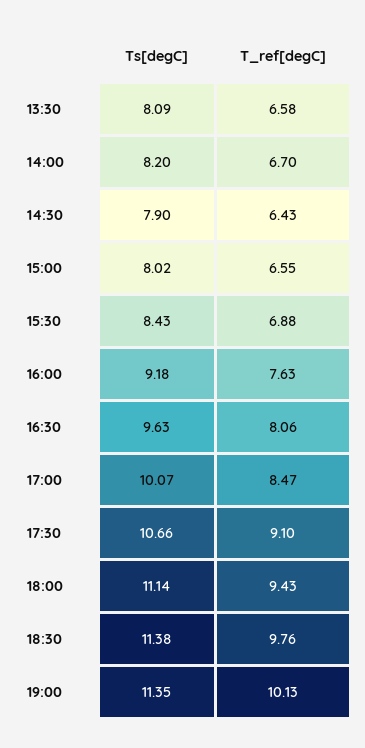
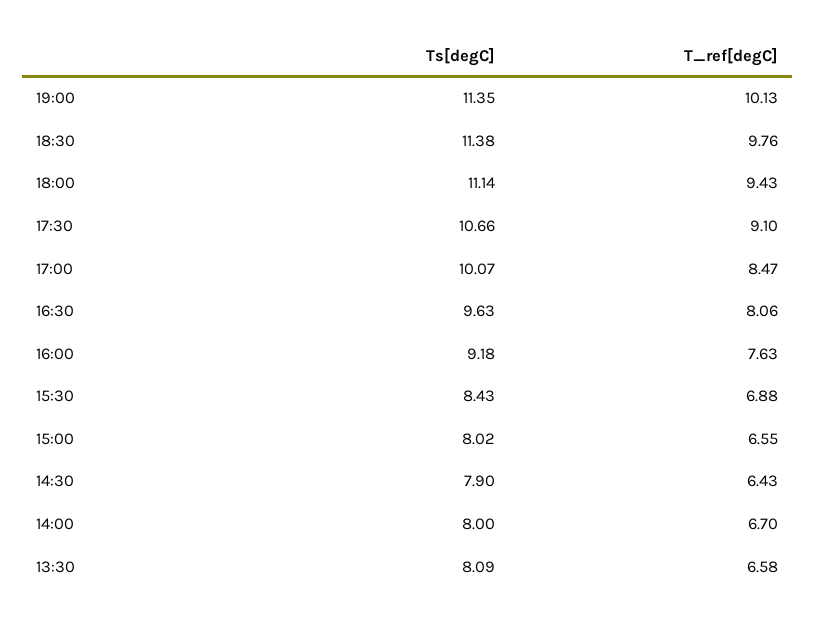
  {
    "Ts[degC]": {
      "13:30": 8.09,
-     "14:00": 8.2,
+     "14:00": 8,
      "14:30": 7.9,
      "15:00": 8.02,
      "15:30": 8.43,
      "16:00": 9.18,
      "16:30": 9.63,
      "17:00": 10.07,
      "17:30": 10.66,
      "18:00": 11.14,
      "18:30": 11.38,
      "19:00": 11.35
    },
    "T_ref[degC]": {
      "13:30": 6.58,
      "14:00": 6.7,
      "14:30": 6.43,
      "15:00": 6.55,
      "15:30": 6.88,
      "16:00": 7.63,
      "16:30": 8.06,
      "17:00": 8.47,
      "17:30": 9.1,
      "18:00": 9.43,
      "18:30": 9.76,
      "19:00": 10.13
    }
  }

